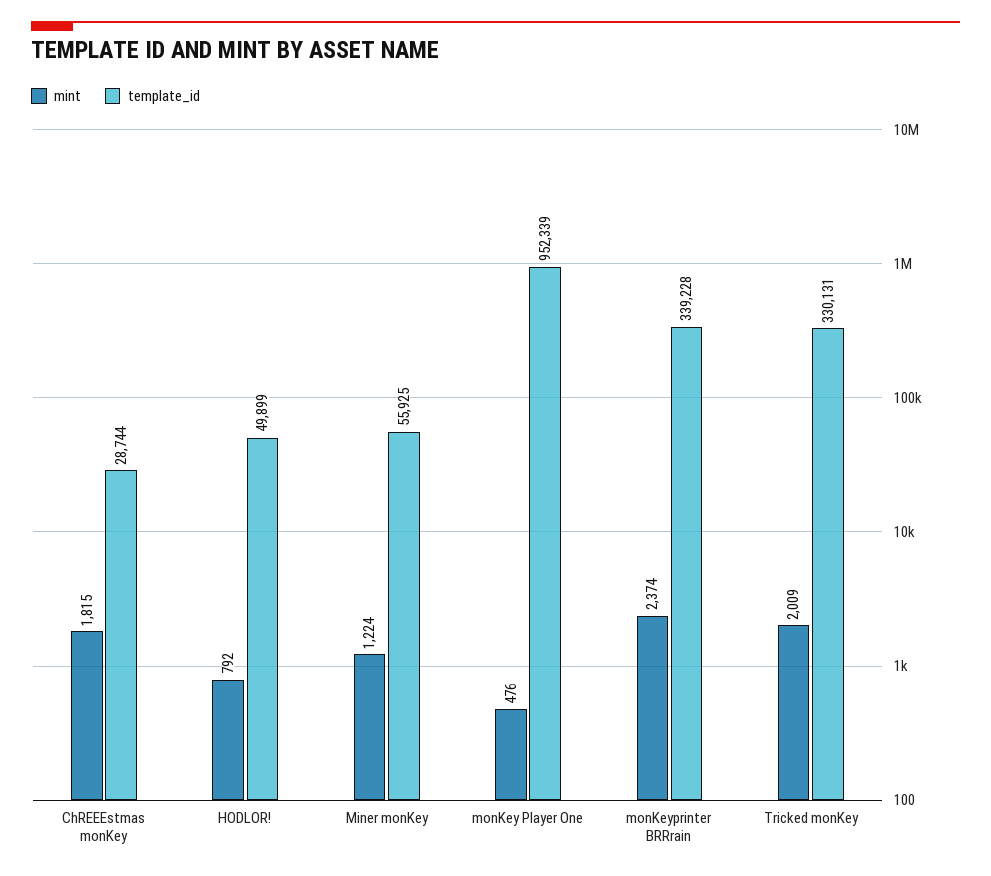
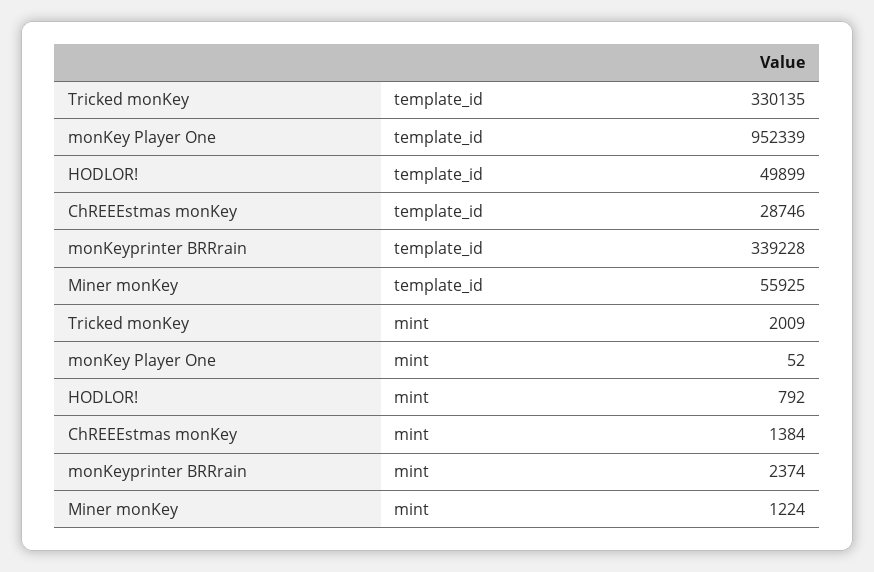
  {
    "mint": {
-     "ChREEEstmas monKey": 1815,
+     "ChREEEstmas monKey": 1384,
      "HODLOR!": 792,
      "Miner monKey": 1224,
-     "monKey Player One": 476,
+     "monKey Player One": 52,
      "monKeyprinter BRRrain": 2374,
      "Tricked monKey": 2009
    },
    "template_id": {
-     "ChREEEstmas monKey": 28744,
+     "ChREEEstmas monKey": 28746,
      "HODLOR!": 49899,
      "Miner monKey": 55925,
      "monKey Player One": 952339,
      "monKeyprinter BRRrain": 339228,
-     "Tricked monKey": 330131
+     "Tricked monKey": 330135
    }
  }

